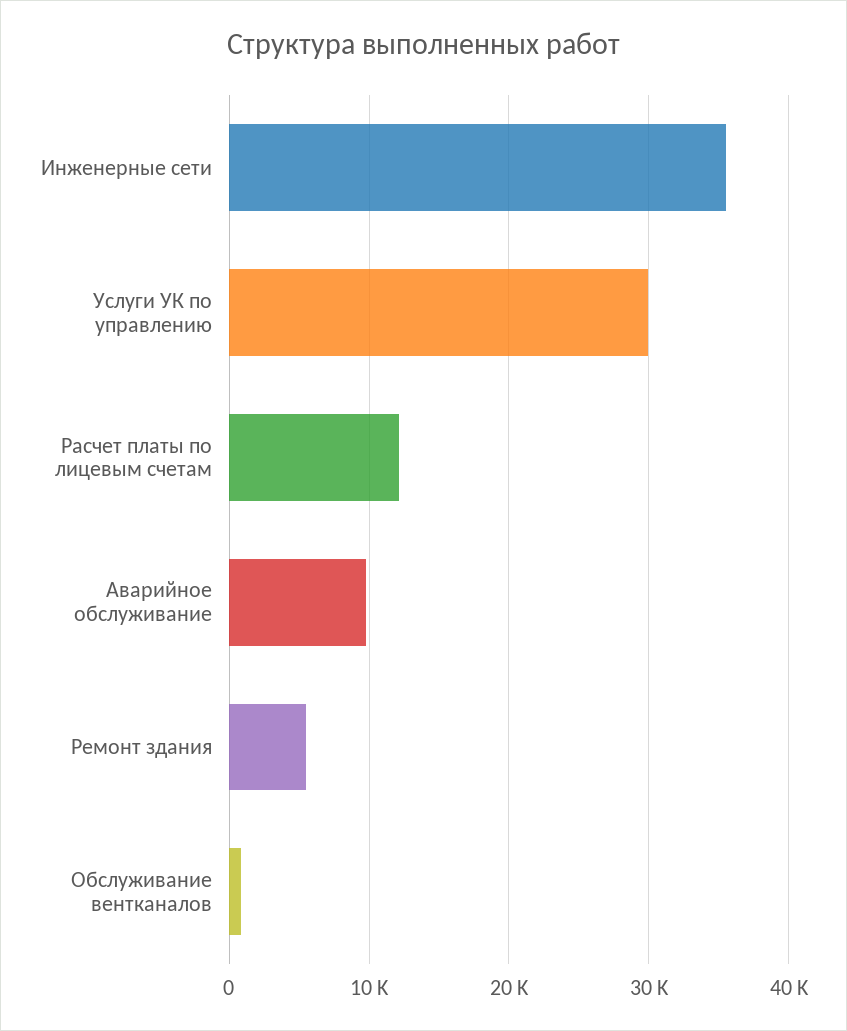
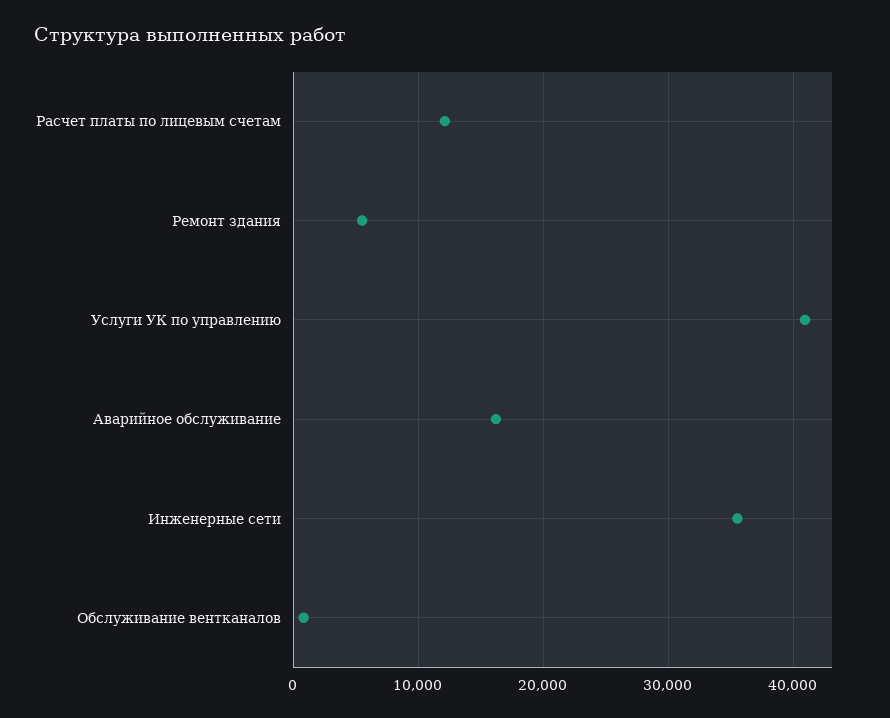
  {
    "Инженерные сети": 36000,
-   "Услуги УК по управлению": 30000,
+   "Услуги УК по управлению": 41000,
    "Расчет платы по лицевым счетам": 12000,
-   "Аварийное обслуживание": 10000,
+   "Аварийное обслуживание": 16000,
    "Ремонт здания": 6000,
    "Обслуживание вентканалов": 1000
  }

